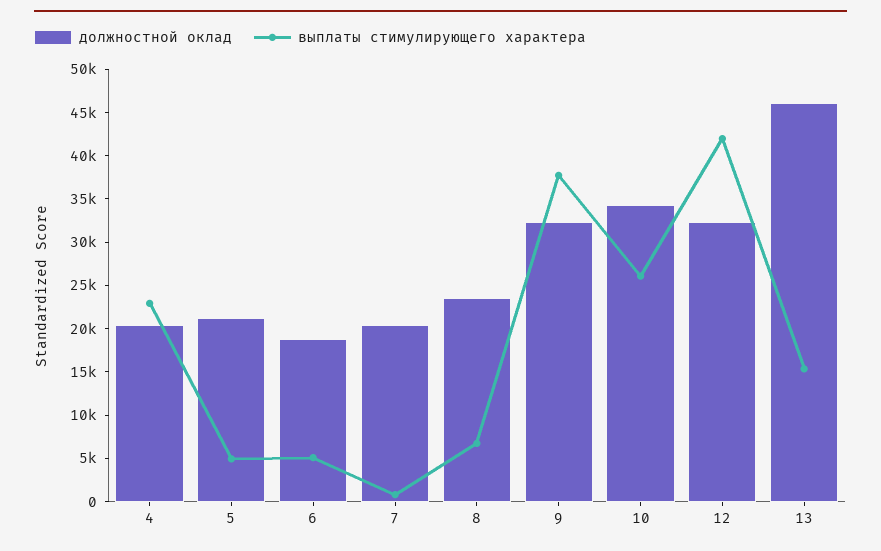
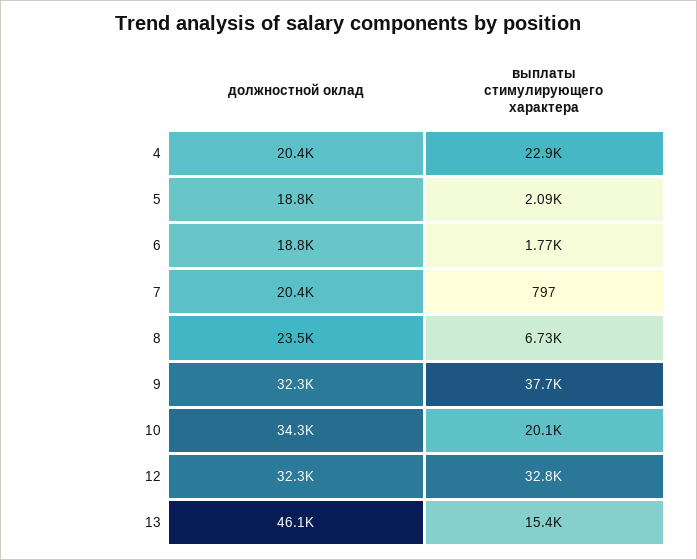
  {
    "должностной оклад": {
      "4": 20400,
-     "5": 21000,
+     "5": 18800,
      "6": 18800,
      "7": 20400,
      "8": 23500,
      "9": 32300,
      "10": 34300,
      "12": 32300,
      "13": 46100
    },
    "выплаты стимулирующего характера": {
      "4": 22900,
-     "5": 5000,
+     "5": 2090,
-     "6": 5000,
+     "6": 1770,
      "7": 797,
      "8": 6730,
      "9": 37700,
-     "10": 26000,
+     "10": 20100,
-     "12": 42000,
+     "12": 32800,
      "13": 15400
    }
  }

